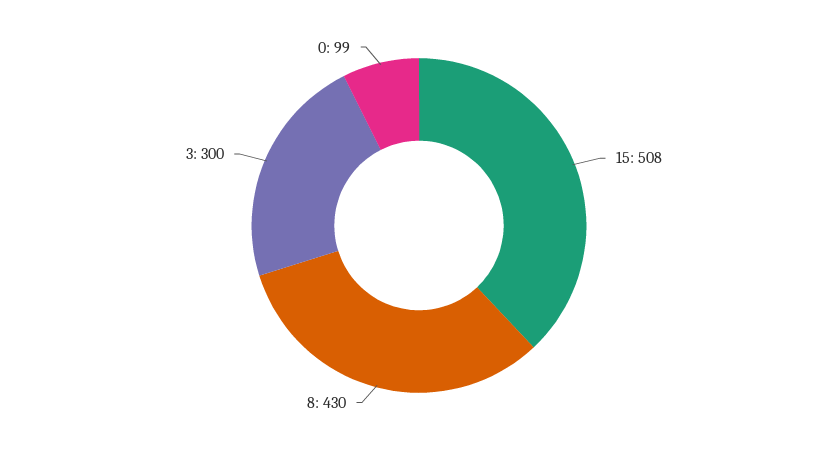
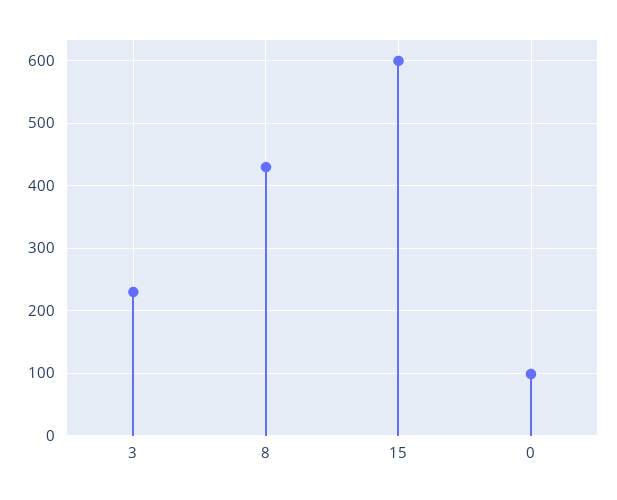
  {
-   "15": 508,
+   "15": 600,
    "8": 430,
-   "3": 300,
+   "3": 230,
    "0": 99
  }

